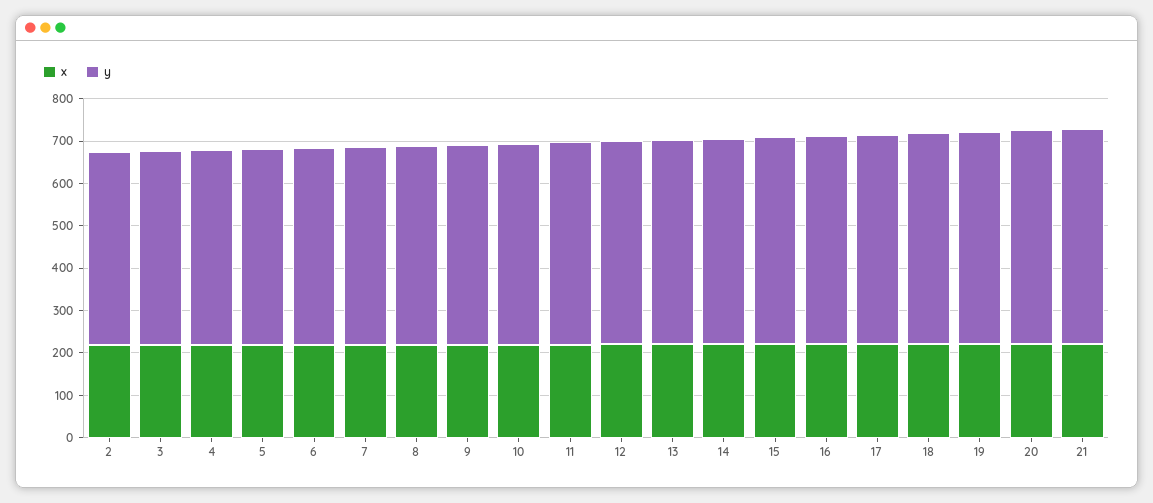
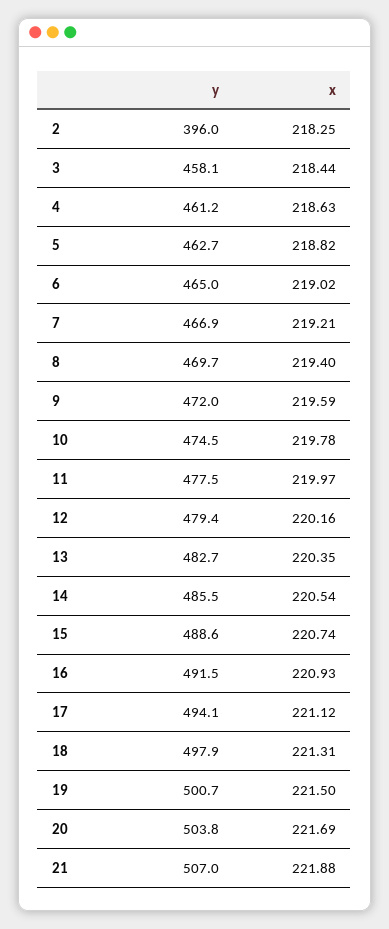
  {
    "x": {
      "2": 218.25,
      "3": 218.44,
      "4": 218.63,
      "5": 218.82,
      "6": 219.02,
      "7": 219.21,
      "8": 219.4,
      "9": 219.59,
      "10": 219.78,
      "11": 219.97,
      "12": 220.16,
      "13": 220.35,
      "14": 220.54,
      "15": 220.74,
      "16": 220.93,
      "17": 221.12,
      "18": 221.31,
      "19": 221.5,
      "20": 221.69,
      "21": 221.88
    },
    "y": {
-     "2": 460,
+     "2": 396,
      "3": 458.1,
      "4": 461.2,
      "5": 462.7,
      "6": 465,
      "7": 466.9,
      "8": 469.7,
      "9": 472,
      "10": 474.5,
      "11": 477.5,
      "12": 479.4,
      "13": 482.7,
      "14": 485.5,
      "15": 488.6,
      "16": 491.5,
      "17": 494.1,
      "18": 497.9,
      "19": 500.7,
      "20": 503.8,
      "21": 507
    }
  }

